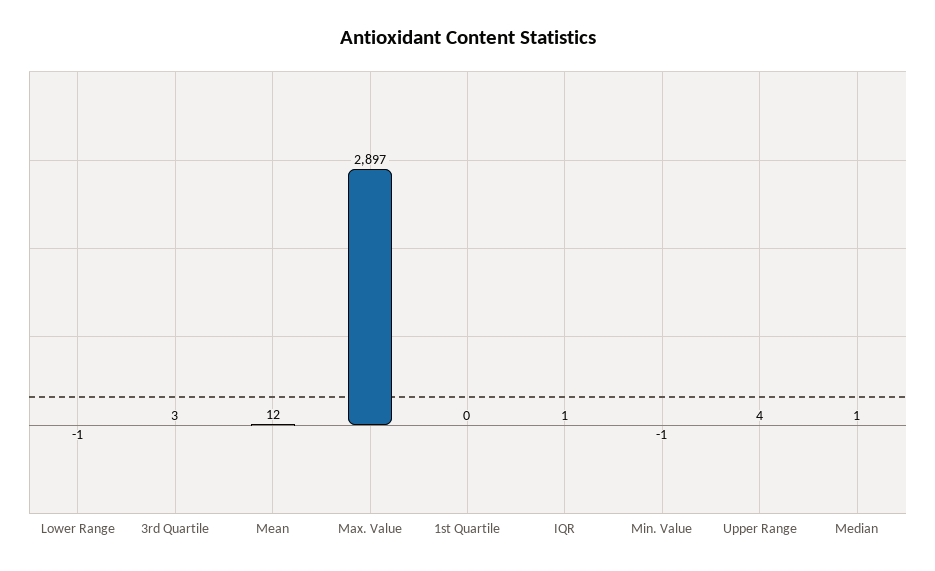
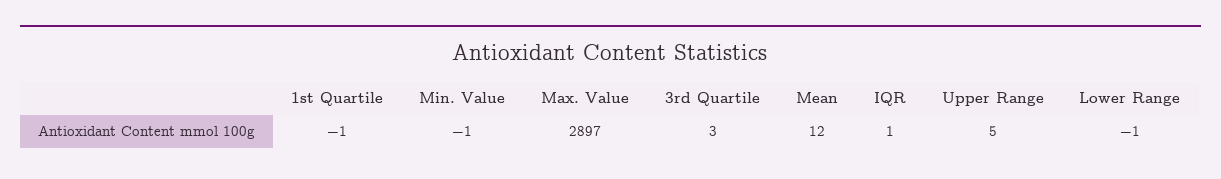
  {
    "Lower Range": -1,
    "3rd Quartile": 3,
    "Mean": 12,
    "Max. Value": 2897,
-   "1st Quartile": 0,
+   "1st Quartile": -1,
    "IQR": 1,
    "Min. Value": -1,
-   "Upper Range": 4,
+   "Upper Range": 5
-   "Median": 1
  }

